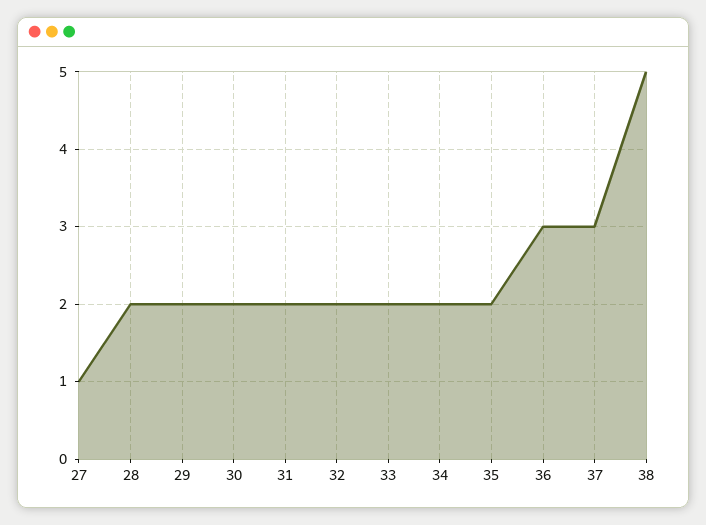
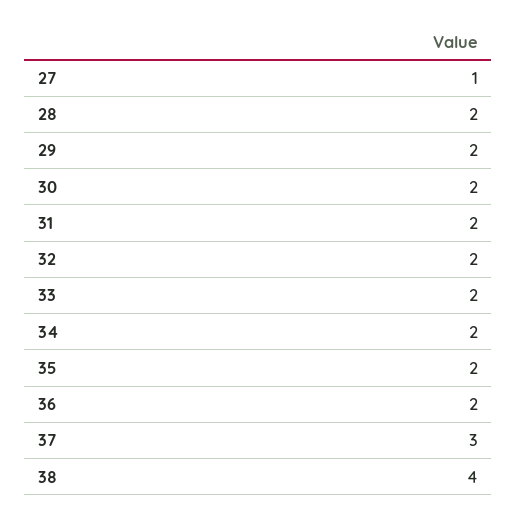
  {
    "27": 1,
    "28": 2,
    "29": 2,
    "30": 2,
    "31": 2,
    "32": 2,
    "33": 2,
    "34": 2,
    "35": 2,
-   "36": 3,
+   "36": 2,
    "37": 3,
-   "38": 5
+   "38": 4
  }

